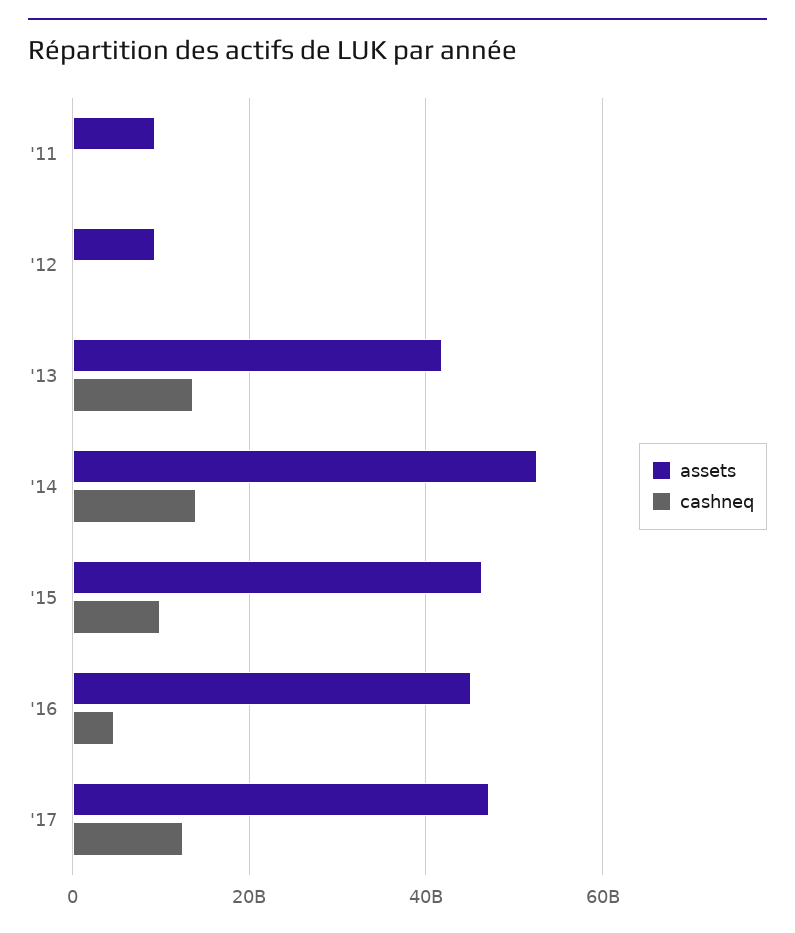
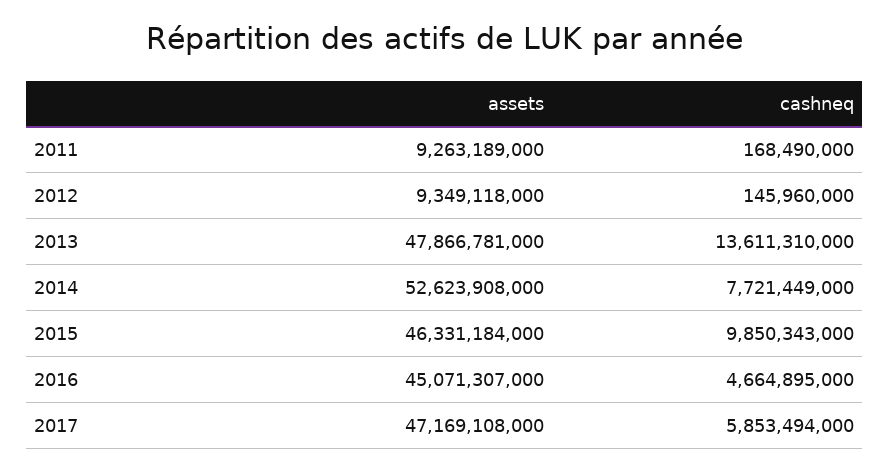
  {
    "assets": {
      "'11": 9263189000,
      "'12": 9349118000,
-     "'13": 42000000000,
+     "'13": 47866781000,
      "'14": 52623908000,
      "'15": 46331184000,
      "'16": 45071307000,
      "'17": 47169108000
    },
    "cashneq": {
      "'11": 168490000,
      "'12": 145960000,
      "'13": 13611310000,
-     "'14": 14000000000,
+     "'14": 7721449000,
      "'15": 9850343000,
      "'16": 4664895000,
-     "'17": 12000000000
+     "'17": 5853494000
    }
  }

